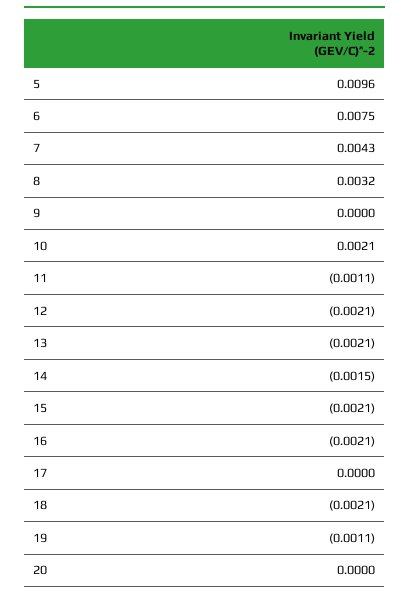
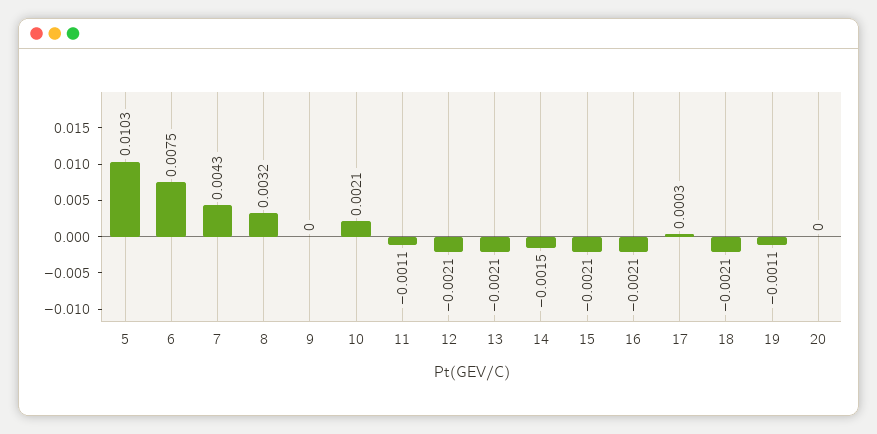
  {
-   "5": 0.0096,
+   "5": 0.0103,
    "6": 0.0075,
    "7": 0.0043,
    "8": 0.0032,
    "9": 0,
    "10": 0.0021,
    "11": -0.0011,
    "12": -0.0021,
    "13": -0.0021,
    "14": -0.0015,
    "15": -0.0021,
    "16": -0.0021,
-   "17": 0,
+   "17": 0.0003,
    "18": -0.0021,
    "19": -0.0011,
    "20": 0
  }

